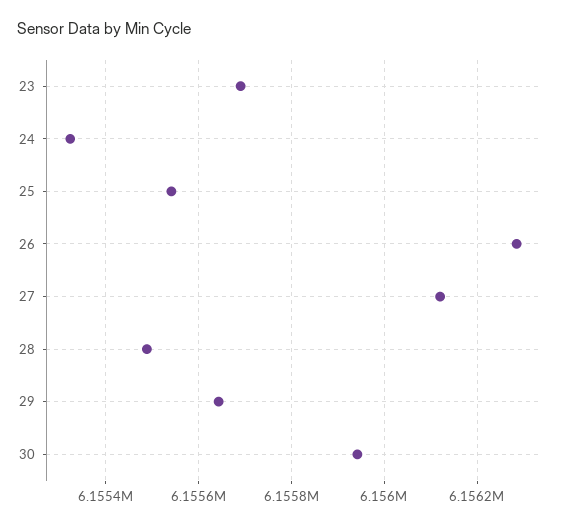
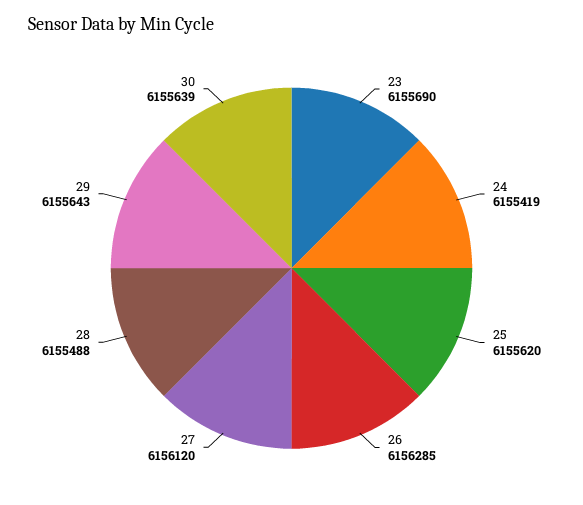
  {
    "23": 6155690,
-   "24": 6155320,
+   "24": 6155419,
-   "25": 6155540,
+   "25": 6155620,
    "26": 6156285,
    "27": 6156120,
    "28": 6155488,
    "29": 6155643,
-   "30": 6155940
+   "30": 6155639
  }

